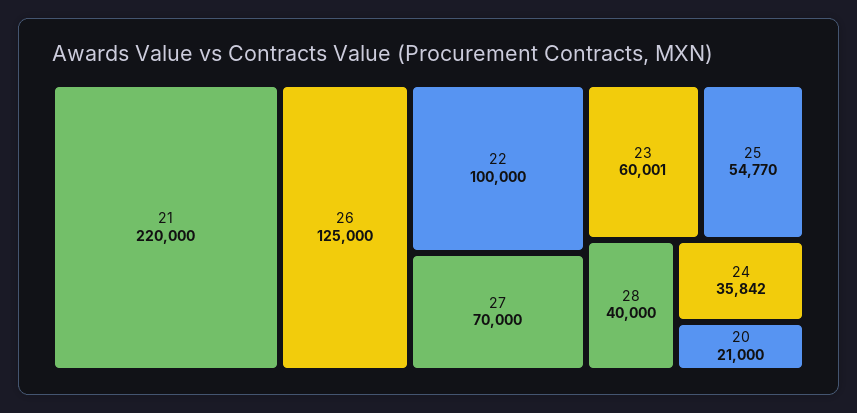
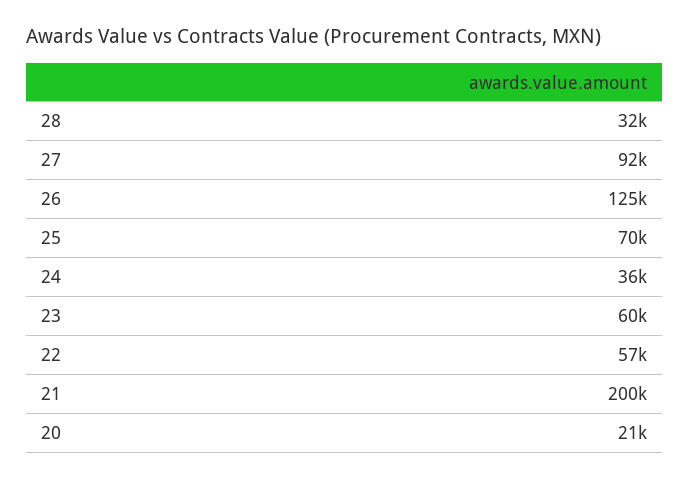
  {
-   "21": 220000,
+   "21": 200000,
    "26": 125000,
-   "22": 100000,
+   "22": 57000,
-   "27": 70000,
+   "27": 92000,
    "23": 60001,
-   "25": 54770,
+   "25": 70000,
-   "28": 40000,
+   "28": 32000,
    "24": 35842,
    "20": 21000
  }

